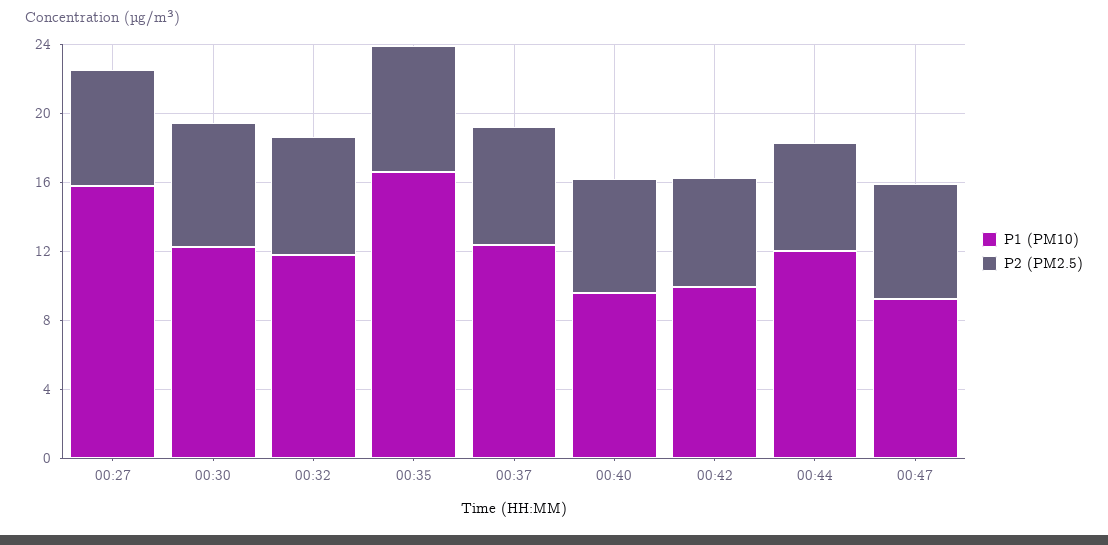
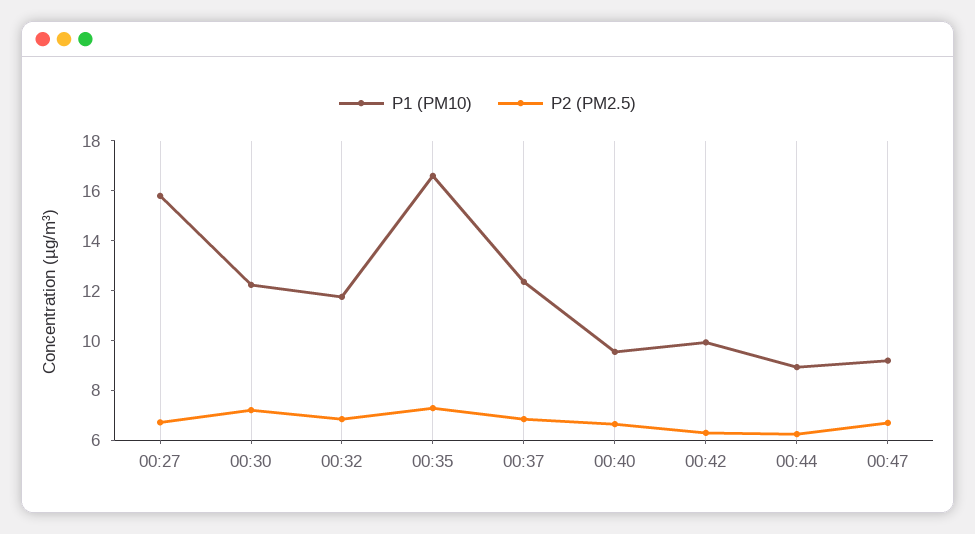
  {
    "P1 (PM10)": {
      "00:27": 16,
      "00:30": 12,
      "00:32": 12,
      "00:35": 16.5,
      "00:37": 12.5,
      "00:40": 9.5,
      "00:42": 10,
-     "00:44": 12,
+     "00:44": 9,
      "00:47": 9
    },
    "P2 (PM2.5)": {
      "00:27": 6.5,
      "00:30": 7,
      "00:32": 7,
      "00:35": 7.5,
      "00:37": 7,
      "00:40": 6.5,
      "00:42": 6.5,
      "00:44": 6.5,
      "00:47": 6.5
    }
  }

